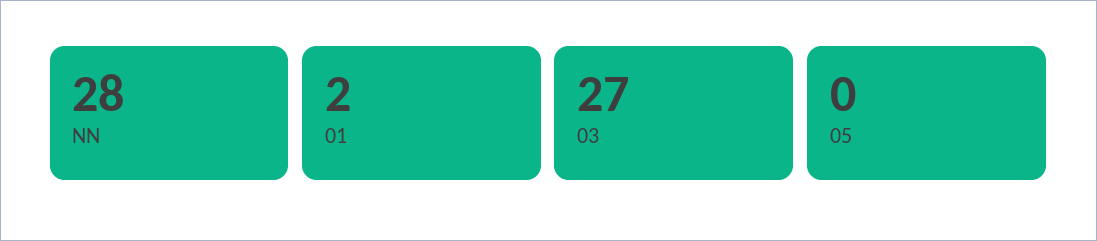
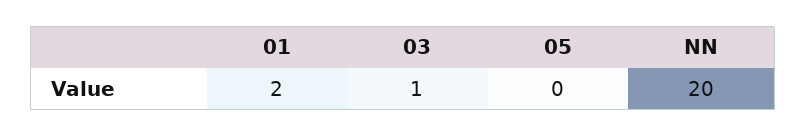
  {
-   "NN": 28,
+   "NN": 20,
    "01": 2,
-   "03": 27,
+   "03": 1,
    "05": 0
  }

